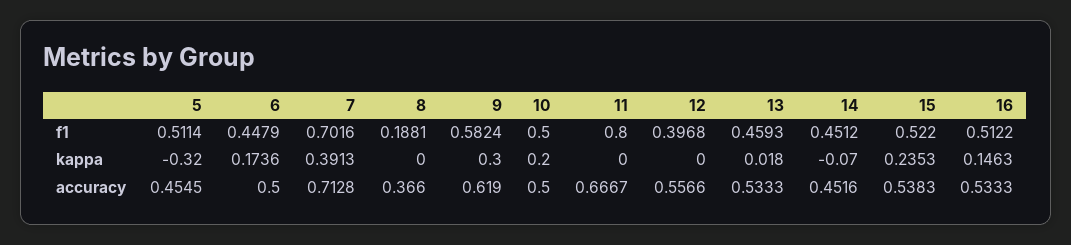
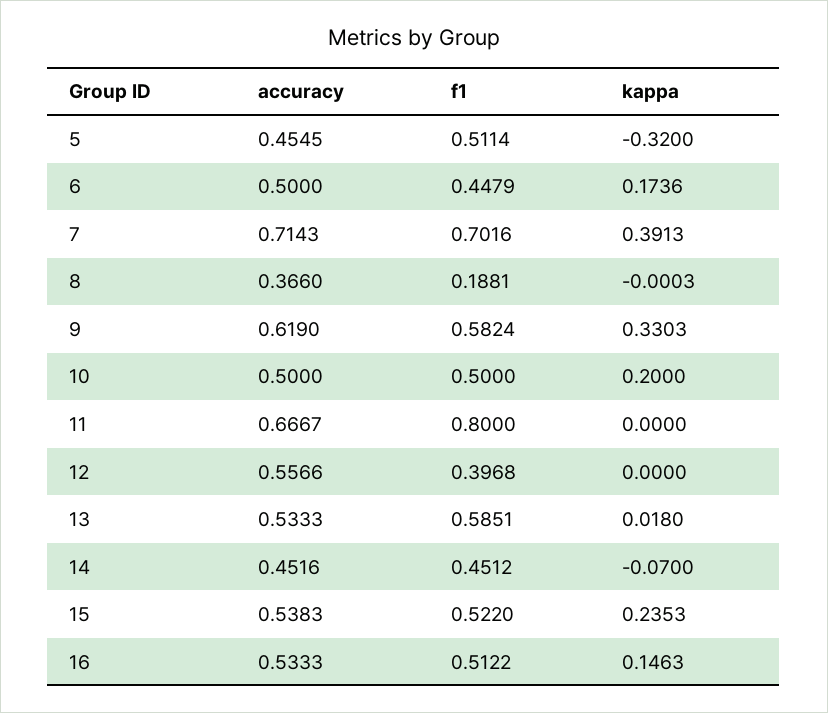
  {
    "5": {
      "f1": 0.5114,
      "kappa": -0.32,
      "accuracy": 0.4545
    },
    "6": {
      "f1": 0.4479,
      "kappa": 0.1736,
      "accuracy": 0.5
    },
    "7": {
      "f1": 0.7016,
      "kappa": 0.3913,
-     "accuracy": 0.7128
+     "accuracy": 0.7143
    },
    "8": {
      "f1": 0.1881,
-     "kappa": 0,
+     "kappa": -0.0003,
      "accuracy": 0.366
    },
    "9": {
      "f1": 0.5824,
-     "kappa": 0.3,
+     "kappa": 0.3303,
      "accuracy": 0.619
    },
    "10": {
      "f1": 0.5,
      "kappa": 0.2,
      "accuracy": 0.5
    },
    "11": {
      "f1": 0.8,
      "kappa": 0,
      "accuracy": 0.6667
    },
    "12": {
      "f1": 0.3968,
      "kappa": 0,
      "accuracy": 0.5566
    },
    "13": {
-     "f1": 0.4593,
+     "f1": 0.5851,
      "kappa": 0.018,
      "accuracy": 0.5333
    },
    "14": {
      "f1": 0.4512,
      "kappa": -0.07,
      "accuracy": 0.4516
    },
    "15": {
      "f1": 0.522,
      "kappa": 0.2353,
      "accuracy": 0.5383
    },
    "16": {
      "f1": 0.5122,
      "kappa": 0.1463,
      "accuracy": 0.5333
    }
  }

